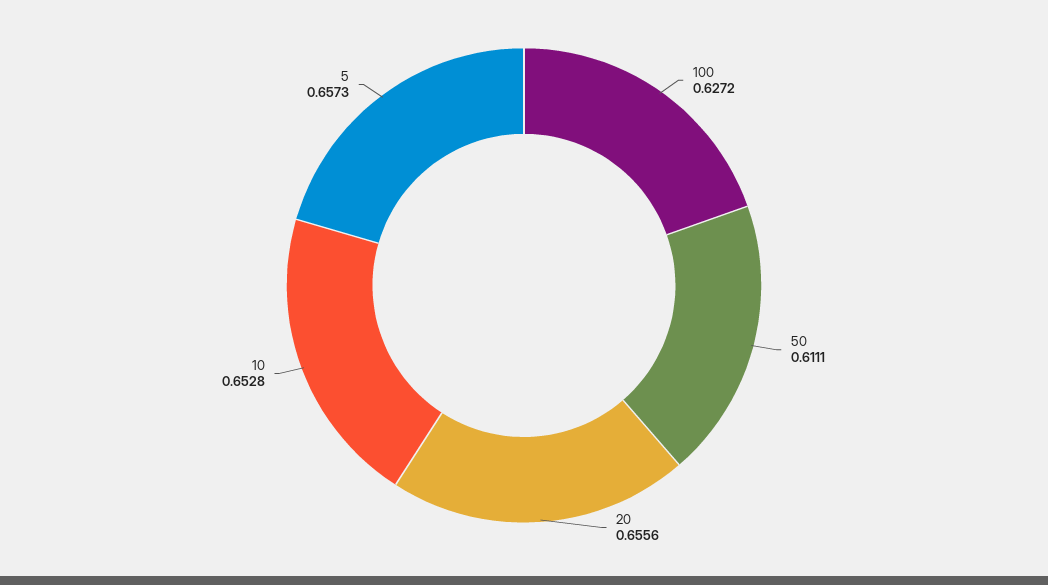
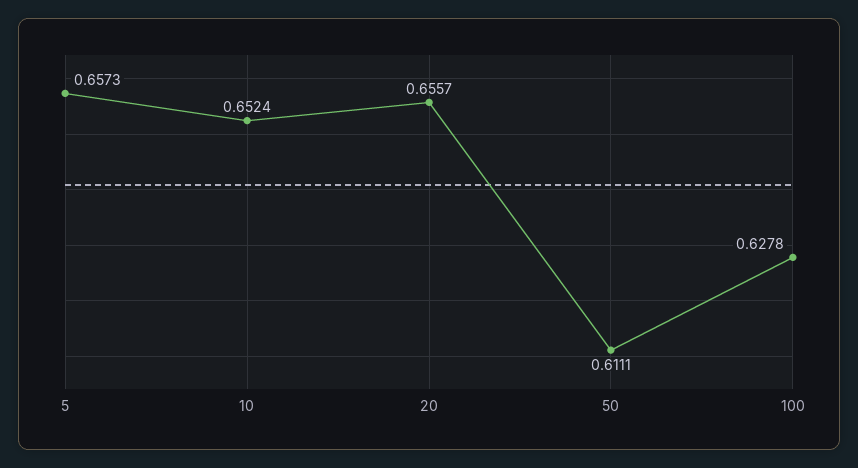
  {
-   "100": 0.6272,
+   "100": 0.6278,
    "50": 0.6111,
-   "20": 0.6556,
+   "20": 0.6557,
-   "10": 0.6528,
+   "10": 0.6524,
    "5": 0.6573
  }

